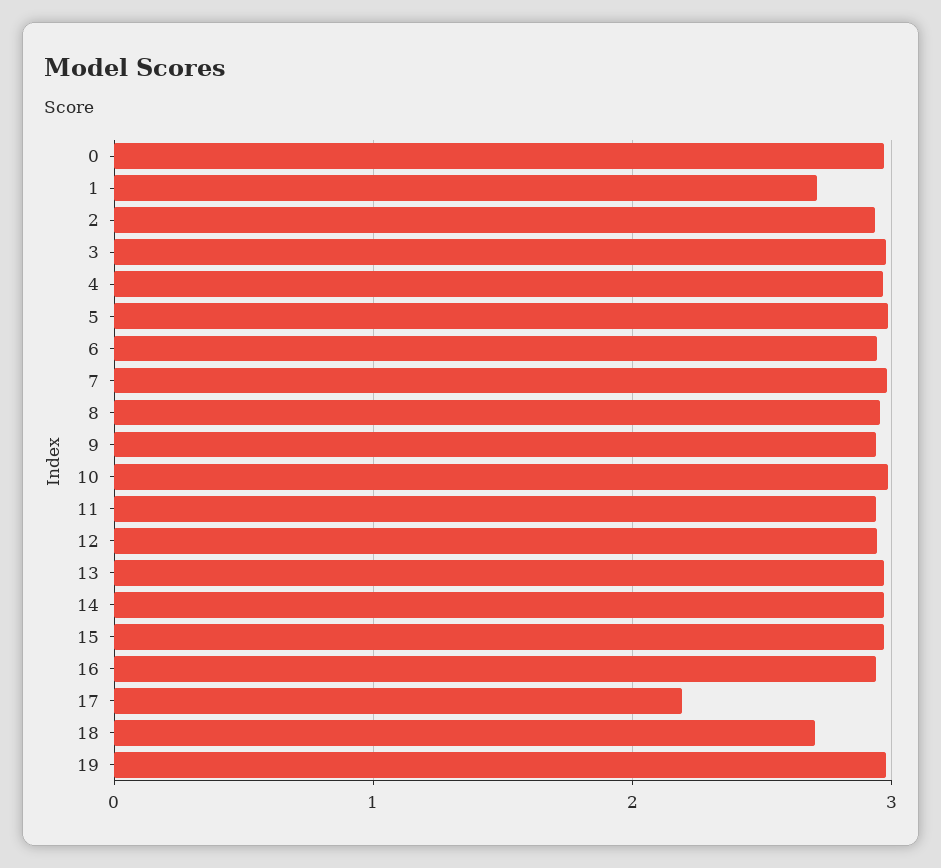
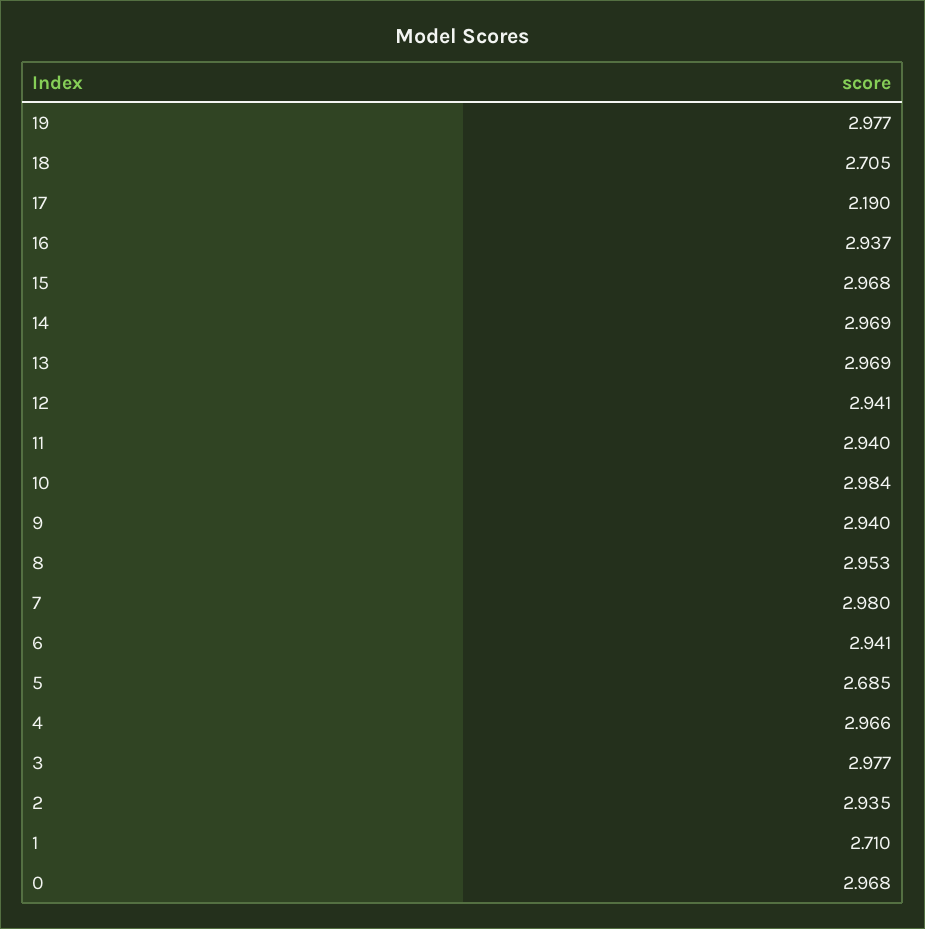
  {
    "0": 2.968,
    "1": 2.71,
    "2": 2.935,
    "3": 2.977,
    "4": 2.966,
-   "5": 3,
+   "5": 2.685,
    "6": 2.941,
    "7": 2.98,
    "8": 2.953,
    "9": 2.94,
    "10": 2.984,
    "11": 2.94,
    "12": 2.941,
    "13": 2.969,
    "14": 2.969,
    "15": 2.968,
    "16": 2.937,
    "17": 2.19,
    "18": 2.705,
    "19": 2.977
  }

